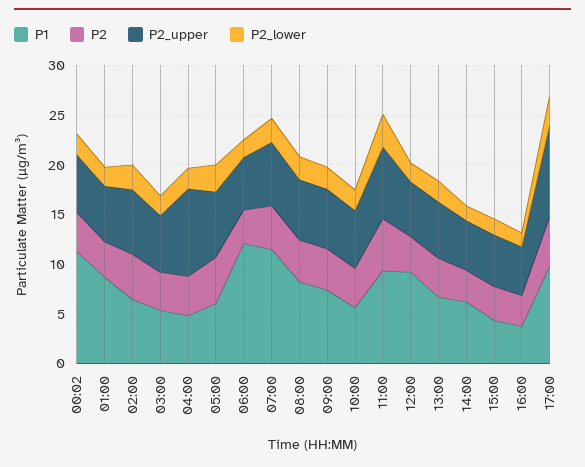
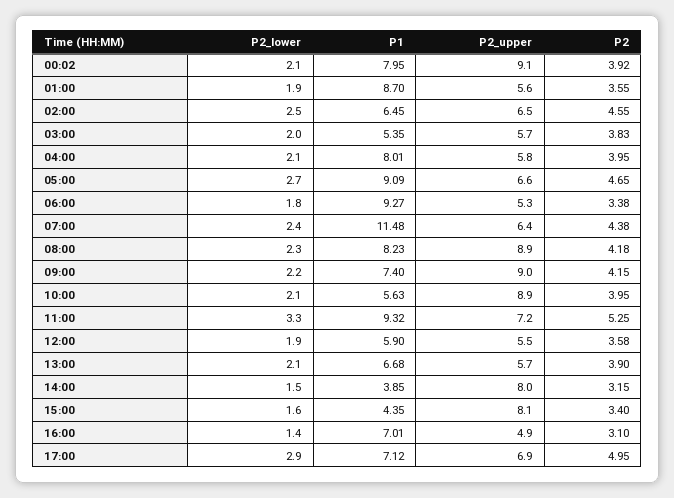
  {
    "P1": {
-     "00:02": 11,
+     "00:02": 7.95,
      "01:00": 8.7,
      "02:00": 6.45,
      "03:00": 5.35,
-     "04:00": 5,
+     "04:00": 8.01,
-     "05:00": 6,
+     "05:00": 9.09,
-     "06:00": 12,
+     "06:00": 9.27,
      "07:00": 11.48,
      "08:00": 8.23,
      "09:00": 7.4,
      "10:00": 5.63,
      "11:00": 9.32,
-     "12:00": 9,
+     "12:00": 5.9,
      "13:00": 6.68,
-     "14:00": 6,
+     "14:00": 3.85,
      "15:00": 4.35,
-     "16:00": 4,
+     "16:00": 7.01,
-     "17:00": 10
+     "17:00": 7.12
    },
    "P2": {
      "00:02": 3.92,
      "01:00": 3.55,
      "02:00": 4.55,
      "03:00": 3.83,
      "04:00": 3.95,
      "05:00": 4.65,
      "06:00": 3.38,
      "07:00": 4.38,
      "08:00": 4.18,
      "09:00": 4.15,
      "10:00": 3.95,
      "11:00": 5.25,
      "12:00": 3.58,
      "13:00": 3.9,
      "14:00": 3.15,
      "15:00": 3.4,
      "16:00": 3.1,
      "17:00": 4.95
    },
    "P2_upper": {
-     "00:02": 6,
+     "00:02": 9.1,
      "01:00": 5.6,
      "02:00": 6.5,
      "03:00": 5.7,
-     "04:00": 9,
+     "04:00": 5.8,
      "05:00": 6.6,
      "06:00": 5.3,
      "07:00": 6.4,
-     "08:00": 6,
+     "08:00": 8.9,
-     "09:00": 6,
+     "09:00": 9,
-     "10:00": 6,
+     "10:00": 8.9,
      "11:00": 7.2,
      "12:00": 5.5,
      "13:00": 5.7,
-     "14:00": 5,
+     "14:00": 8,
-     "15:00": 5,
+     "15:00": 8.1,
      "16:00": 4.9,
-     "17:00": 9
+     "17:00": 6.9
    },
    "P2_lower": {
      "00:02": 2.1,
      "01:00": 1.9,
      "02:00": 2.5,
      "03:00": 2,
      "04:00": 2.1,
      "05:00": 2.7,
      "06:00": 1.8,
      "07:00": 2.4,
      "08:00": 2.3,
      "09:00": 2.2,
      "10:00": 2.1,
      "11:00": 3.3,
      "12:00": 1.9,
      "13:00": 2.1,
      "14:00": 1.5,
      "15:00": 1.6,
      "16:00": 1.4,
      "17:00": 2.9
    }
  }

